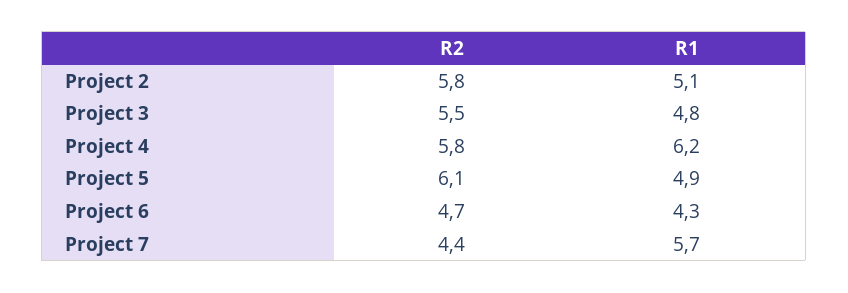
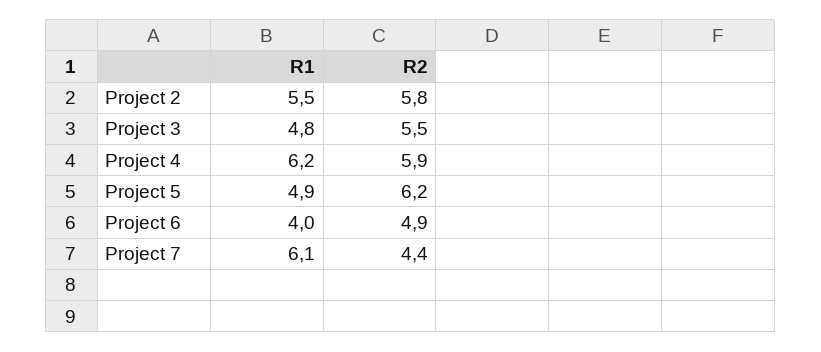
  {
    "R2": {
      "Project 2": 5.8,
      "Project 3": 5.5,
-     "Project 4": 5.8,
+     "Project 4": 5.9,
-     "Project 5": 6.1,
+     "Project 5": 6.2,
-     "Project 6": 4.7,
+     "Project 6": 4.9,
      "Project 7": 4.4
    },
    "R1": {
-     "Project 2": 5.1,
+     "Project 2": 5.5,
      "Project 3": 4.8,
      "Project 4": 6.2,
      "Project 5": 4.9,
-     "Project 6": 4.3,
+     "Project 6": 4,
-     "Project 7": 5.7
+     "Project 7": 6.1
    }
  }

